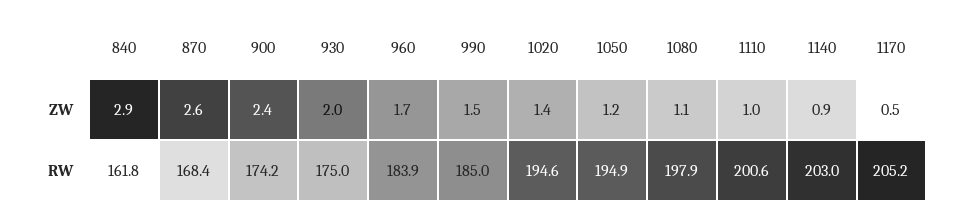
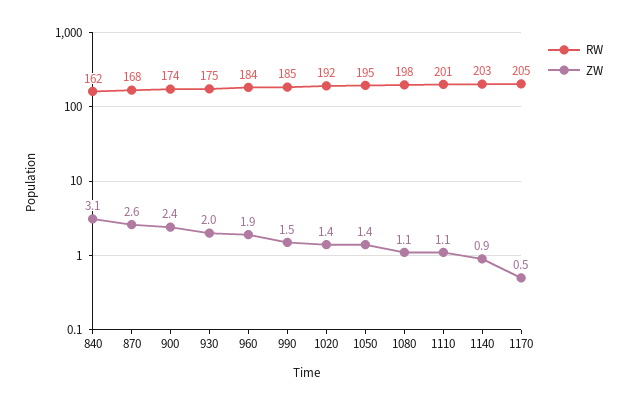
  {
    "ZW": {
-     "840": 2.9,
+     "840": 3.1,
      "870": 2.6,
      "900": 2.4,
      "930": 2,
-     "960": 1.7,
+     "960": 1.9,
      "990": 1.5,
      "1020": 1.4,
-     "1050": 1.2,
+     "1050": 1.4,
      "1080": 1.1,
-     "1110": 1,
+     "1110": 1.1,
      "1140": 0.9,
      "1170": 0.5
    },
    "RW": {
      "840": 161.8,
      "870": 168.4,
      "900": 174.2,
      "930": 175,
      "960": 183.9,
      "990": 185,
-     "1020": 194.6,
+     "1020": 192,
      "1050": 194.9,
      "1080": 197.9,
      "1110": 200.6,
      "1140": 203,
      "1170": 205.2
    }
  }

